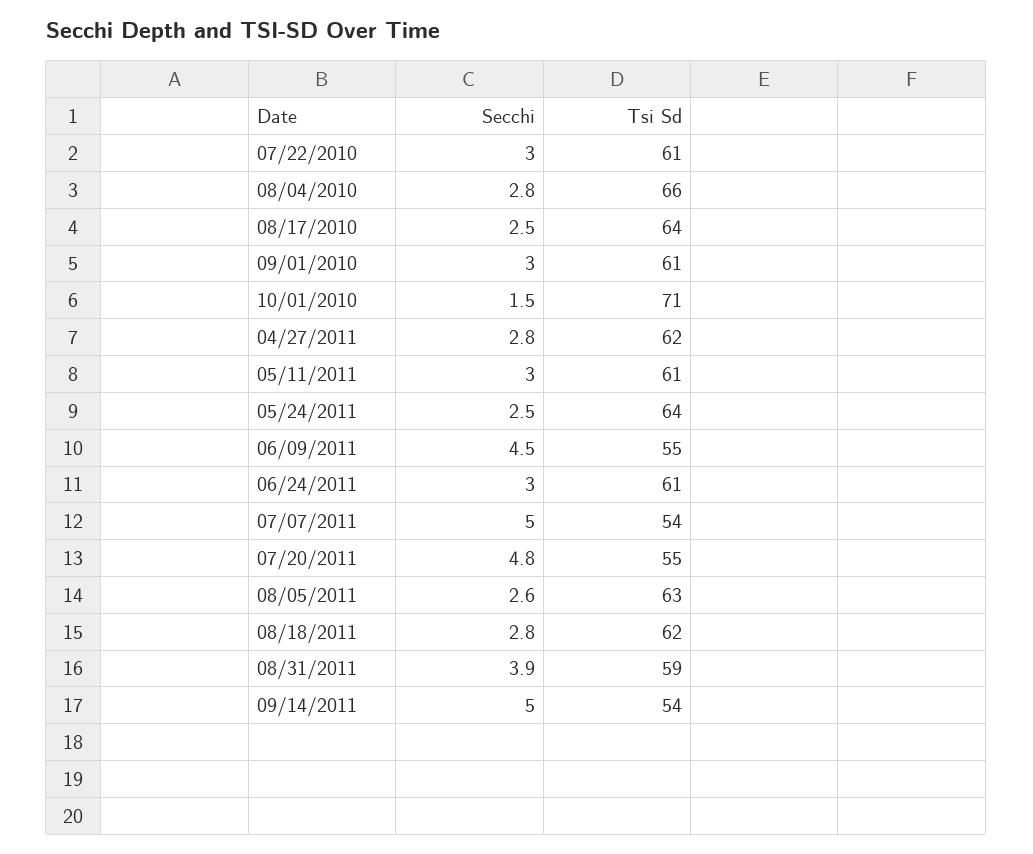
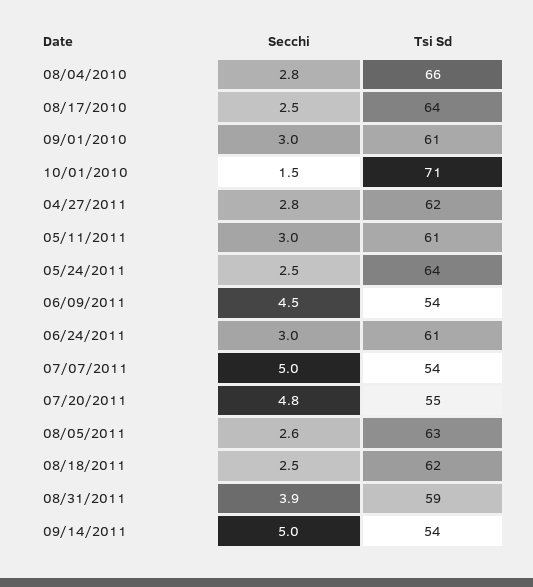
  {
    "Secchi": {
-     "07/22/2010": 3,
      "08/04/2010": 2.8,
      "08/17/2010": 2.5,
      "09/01/2010": 3,
      "10/01/2010": 1.5,
      "04/27/2011": 2.8,
      "05/11/2011": 3,
      "05/24/2011": 2.5,
      "06/09/2011": 4.5,
      "06/24/2011": 3,
      "07/07/2011": 5,
      "07/20/2011": 4.8,
      "08/05/2011": 2.6,
-     "08/18/2011": 2.8,
+     "08/18/2011": 2.5,
      "08/31/2011": 3.9,
      "09/14/2011": 5
    },
    "Tsi Sd": {
-     "07/22/2010": 61,
      "08/04/2010": 66,
      "08/17/2010": 64,
      "09/01/2010": 61,
      "10/01/2010": 71,
      "04/27/2011": 62,
      "05/11/2011": 61,
      "05/24/2011": 64,
-     "06/09/2011": 55,
+     "06/09/2011": 54,
      "06/24/2011": 61,
      "07/07/2011": 54,
      "07/20/2011": 55,
      "08/05/2011": 63,
      "08/18/2011": 62,
      "08/31/2011": 59,
      "09/14/2011": 54
    }
  }

